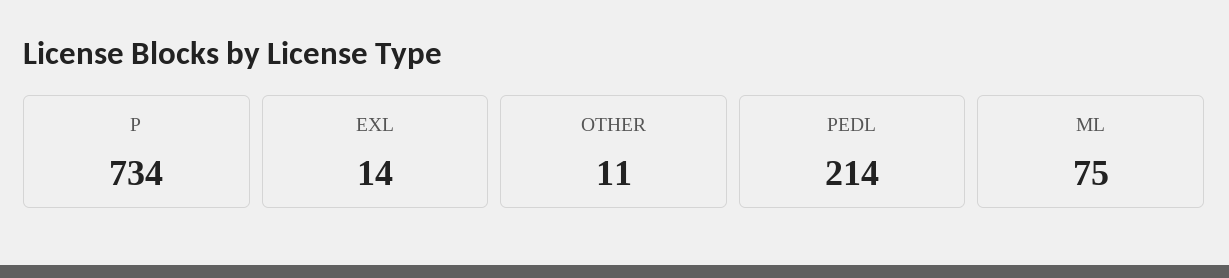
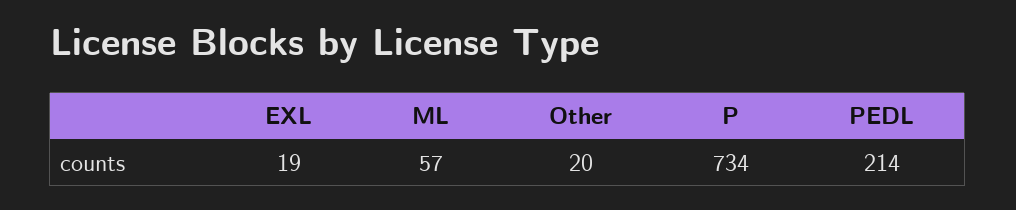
  {
    "P": 734,
-   "EXL": 14,
+   "EXL": 19,
-   "OTHER": 11,
+   "OTHER": 20,
    "PEDL": 214,
-   "ML": 75
+   "ML": 57
  }

